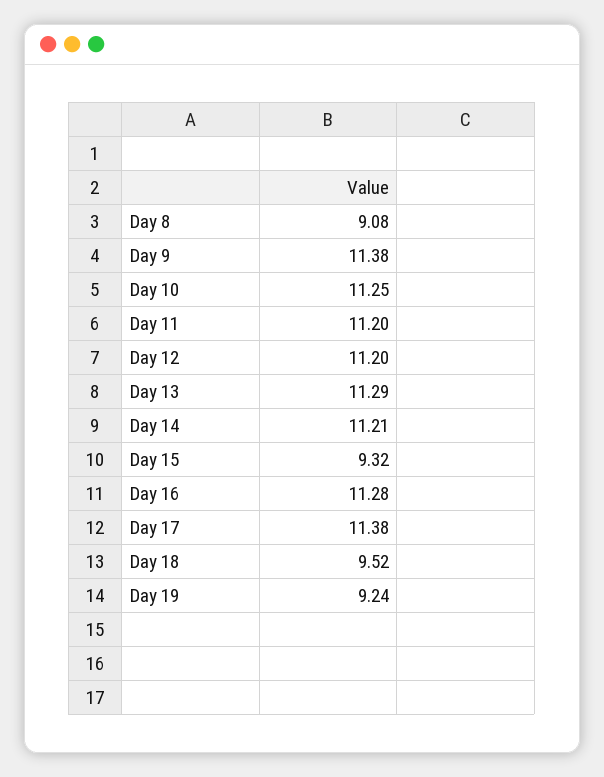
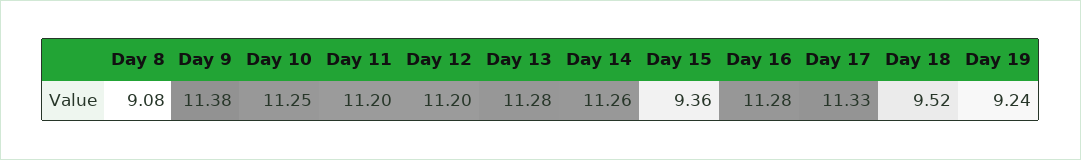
  {
    "Day 8": 9.08,
    "Day 9": 11.38,
    "Day 10": 11.25,
    "Day 11": 11.2,
    "Day 12": 11.2,
-   "Day 13": 11.29,
+   "Day 13": 11.28,
-   "Day 14": 11.21,
+   "Day 14": 11.26,
-   "Day 15": 9.32,
+   "Day 15": 9.36,
    "Day 16": 11.28,
-   "Day 17": 11.38,
+   "Day 17": 11.33,
    "Day 18": 9.52,
    "Day 19": 9.24
  }

